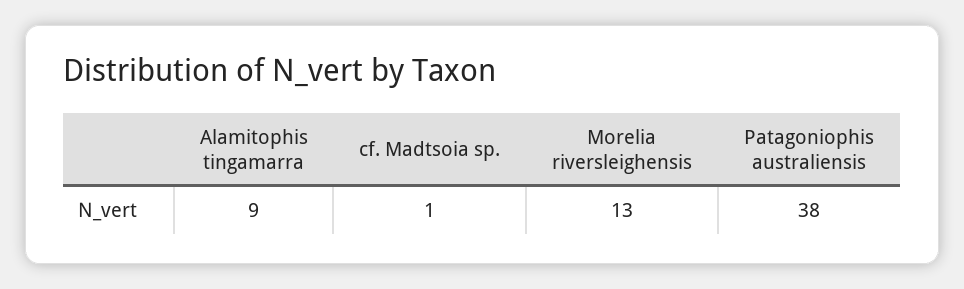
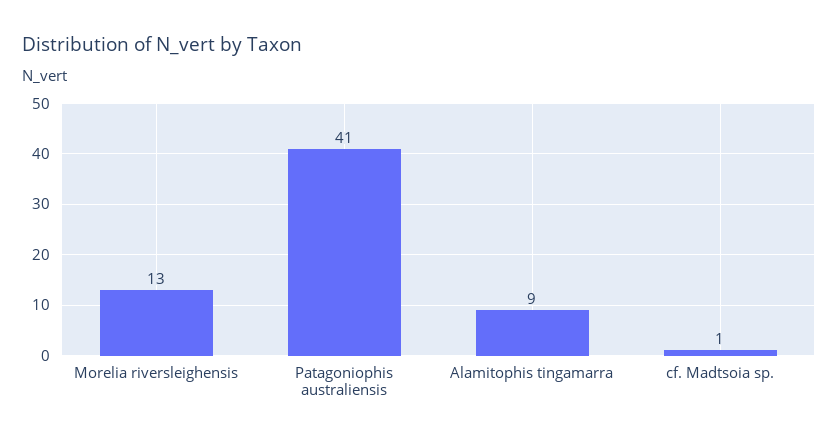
  {
    "Alamitophis tingamarra": 9,
    "cf. Madtsoia sp.": 1,
    "Morelia riversleighensis": 13,
-   "Patagoniophis australiensis": 38
+   "Patagoniophis australiensis": 41
  }

